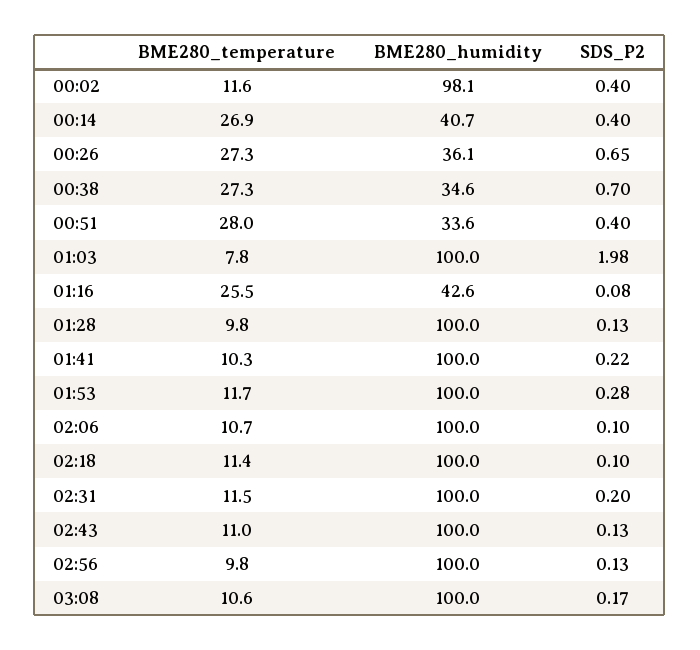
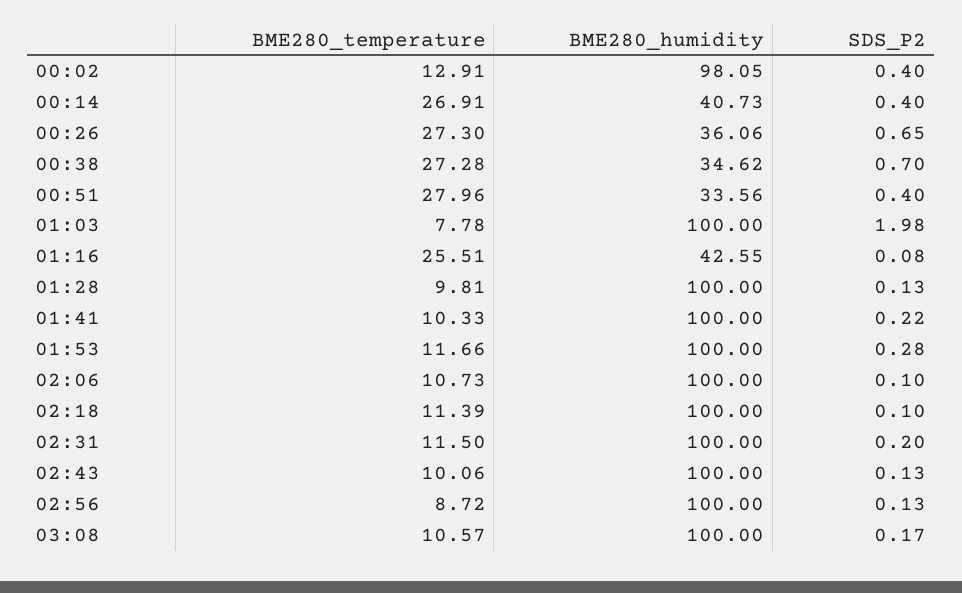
  {
    "BME280_temperature": {
-     "00:02": 11.6,
+     "00:02": 12.91,
      "00:14": 26.91,
      "00:26": 27.3,
      "00:38": 27.28,
      "00:51": 27.96,
      "01:03": 7.78,
      "01:16": 25.51,
      "01:28": 9.81,
      "01:41": 10.33,
      "01:53": 11.66,
      "02:06": 10.73,
      "02:18": 11.39,
      "02:31": 11.5,
-     "02:43": 11,
+     "02:43": 10.06,
-     "02:56": 9.8,
+     "02:56": 8.72,
      "03:08": 10.57
    },
    "BME280_humidity": {
      "00:02": 98.05,
      "00:14": 40.73,
      "00:26": 36.06,
      "00:38": 34.62,
      "00:51": 33.56,
      "01:03": 100,
      "01:16": 42.55,
      "01:28": 100,
      "01:41": 100,
      "01:53": 100,
      "02:06": 100,
      "02:18": 100,
      "02:31": 100,
      "02:43": 100,
      "02:56": 100,
      "03:08": 100
    },
    "SDS_P2": {
      "00:02": 0.4,
      "00:14": 0.4,
      "00:26": 0.65,
      "00:38": 0.7,
      "00:51": 0.4,
      "01:03": 1.98,
      "01:16": 0.08,
      "01:28": 0.13,
      "01:41": 0.22,
      "01:53": 0.28,
      "02:06": 0.1,
      "02:18": 0.1,
      "02:31": 0.2,
      "02:43": 0.13,
      "02:56": 0.13,
      "03:08": 0.17
    }
  }

